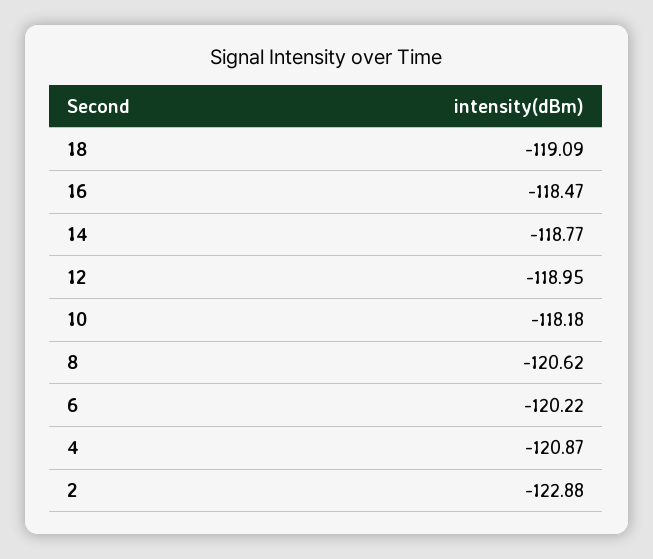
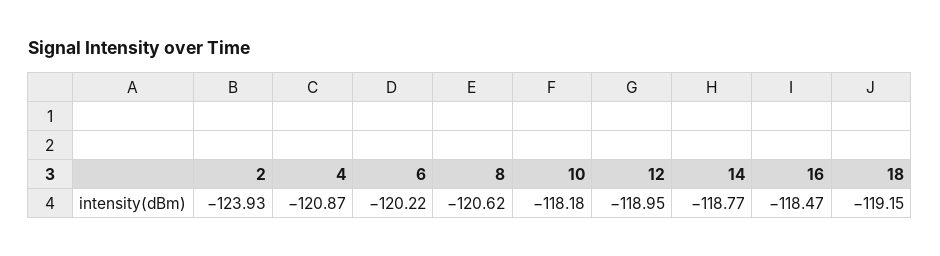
  {
-   "18": -119.09,
+   "18": -119.15,
    "16": -118.47,
    "14": -118.77,
    "12": -118.95,
    "10": -118.18,
    "8": -120.62,
    "6": -120.22,
    "4": -120.87,
-   "2": -122.88
+   "2": -123.93
  }

